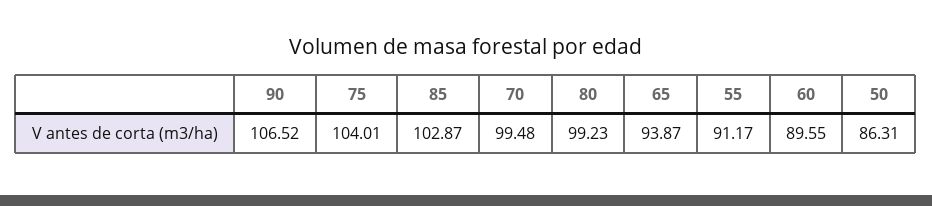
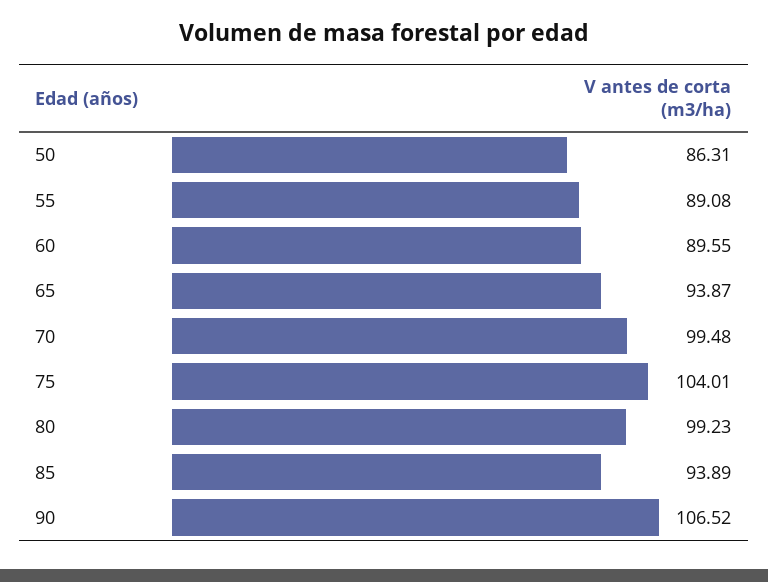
  {
    "90": 106.52,
    "75": 104.01,
-   "85": 102.87,
+   "85": 93.89,
    "70": 99.48,
    "80": 99.23,
    "65": 93.87,
-   "55": 91.17,
+   "55": 89.08,
    "60": 89.55,
    "50": 86.31
  }

